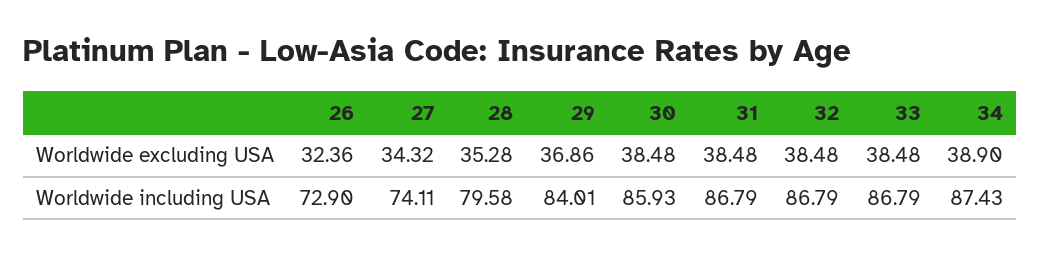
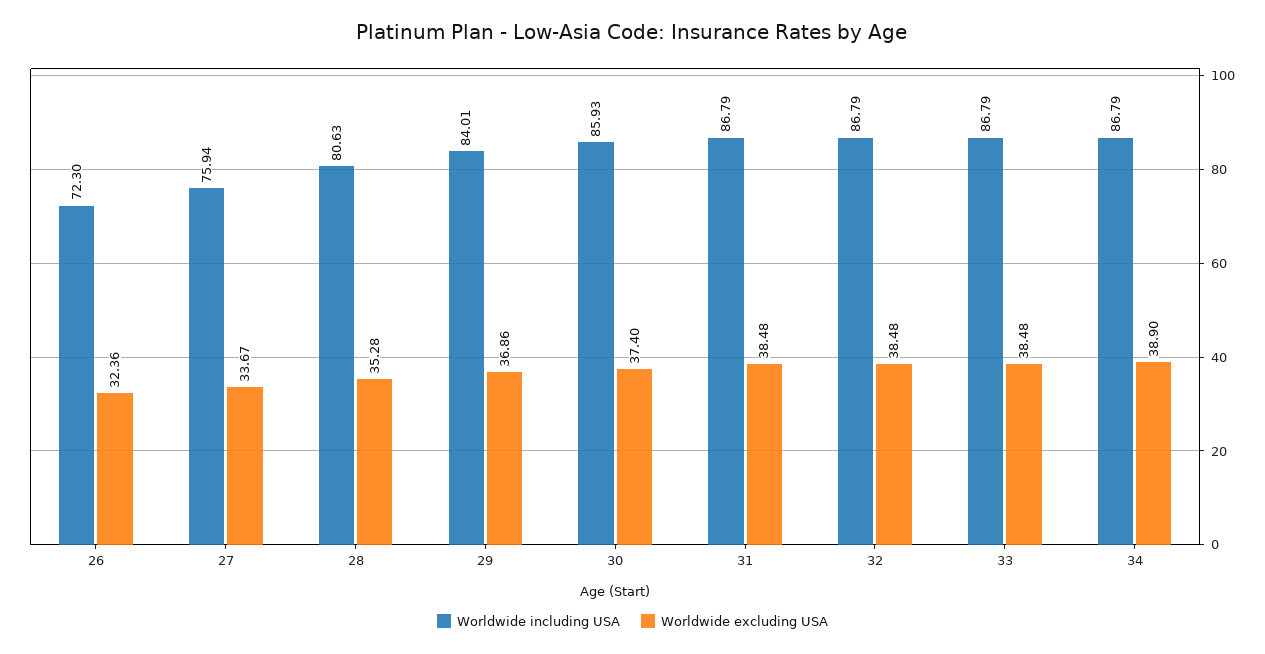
  {
    "Worldwide excluding USA": {
      "26": 32.36,
-     "27": 34.32,
+     "27": 33.67,
      "28": 35.28,
      "29": 36.86,
-     "30": 38.48,
+     "30": 37.4,
      "31": 38.48,
      "32": 38.48,
      "33": 38.48,
      "34": 38.9
    },
    "Worldwide including USA": {
-     "26": 72.9,
+     "26": 72.3,
-     "27": 74.11,
+     "27": 75.94,
-     "28": 79.58,
+     "28": 80.63,
      "29": 84.01,
      "30": 85.93,
      "31": 86.79,
      "32": 86.79,
      "33": 86.79,
-     "34": 87.43
+     "34": 86.79
    }
  }

